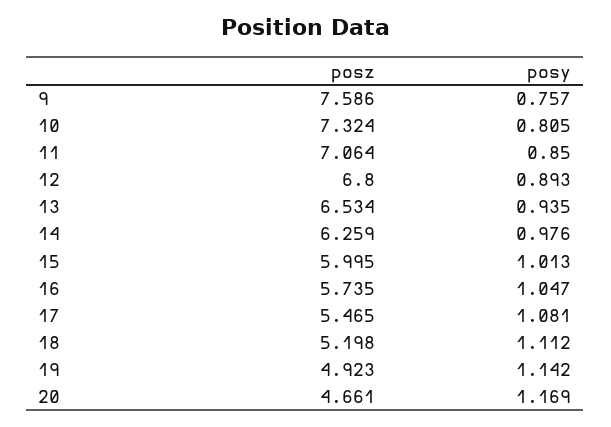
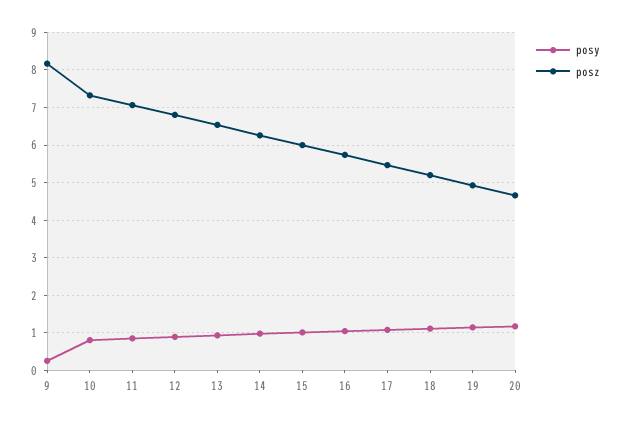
  {
    "posz": {
-     "9": 7.586,
+     "9": 8.2,
      "10": 7.324,
      "11": 7.064,
      "12": 6.8,
      "13": 6.534,
      "14": 6.259,
      "15": 5.995,
      "16": 5.735,
      "17": 5.465,
      "18": 5.198,
      "19": 4.923,
      "20": 4.661
    },
    "posy": {
-     "9": 0.757,
+     "9": 0.2,
      "10": 0.805,
      "11": 0.85,
      "12": 0.893,
      "13": 0.935,
      "14": 0.976,
      "15": 1.013,
      "16": 1.047,
      "17": 1.081,
      "18": 1.112,
      "19": 1.142,
      "20": 1.169
    }
  }

